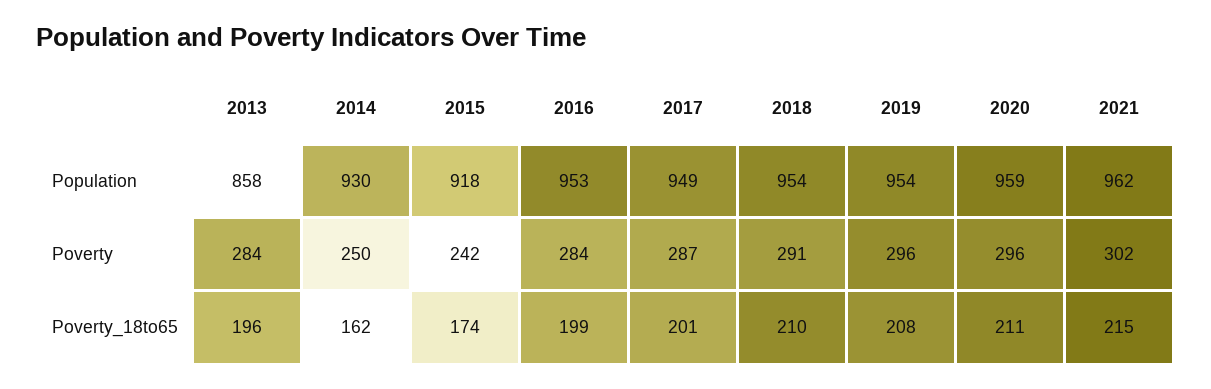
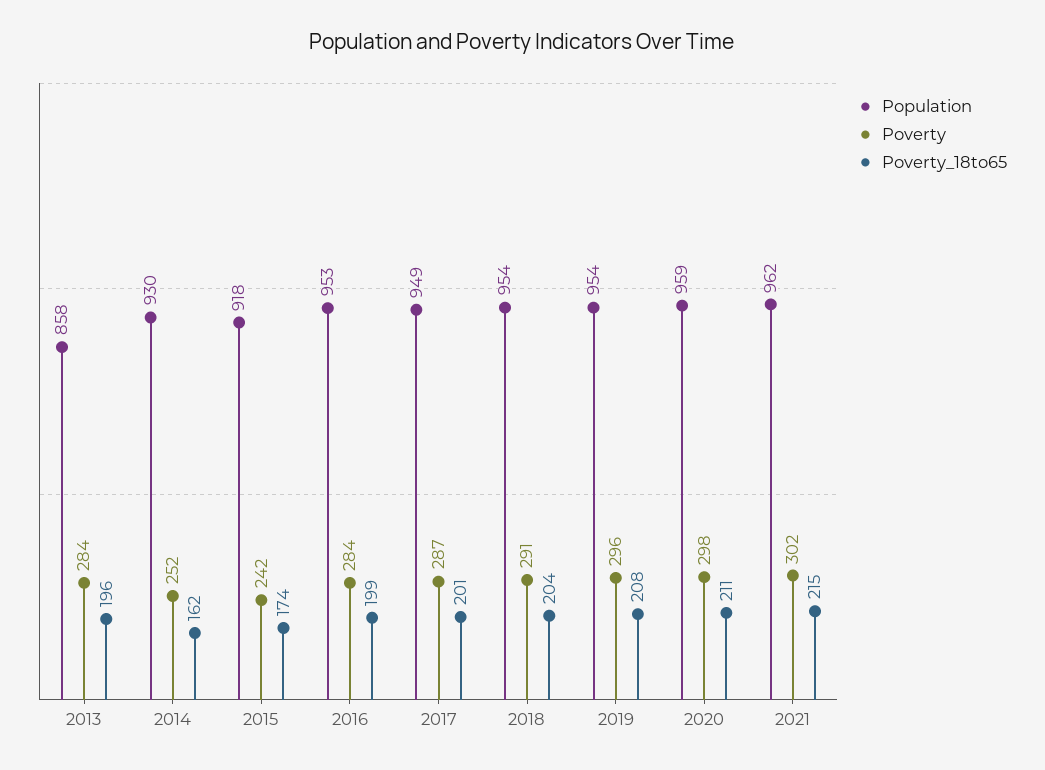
  {
    "Population": {
      "2013": 858,
      "2014": 930,
      "2015": 918,
      "2016": 953,
      "2017": 949,
      "2018": 954,
      "2019": 954,
      "2020": 959,
      "2021": 962
    },
    "Poverty": {
      "2013": 284,
-     "2014": 250,
+     "2014": 252,
      "2015": 242,
      "2016": 284,
      "2017": 287,
      "2018": 291,
      "2019": 296,
-     "2020": 296,
+     "2020": 298,
      "2021": 302
    },
    "Poverty_18to65": {
      "2013": 196,
      "2014": 162,
      "2015": 174,
      "2016": 199,
      "2017": 201,
-     "2018": 210,
+     "2018": 204,
      "2019": 208,
      "2020": 211,
      "2021": 215
    }
  }

